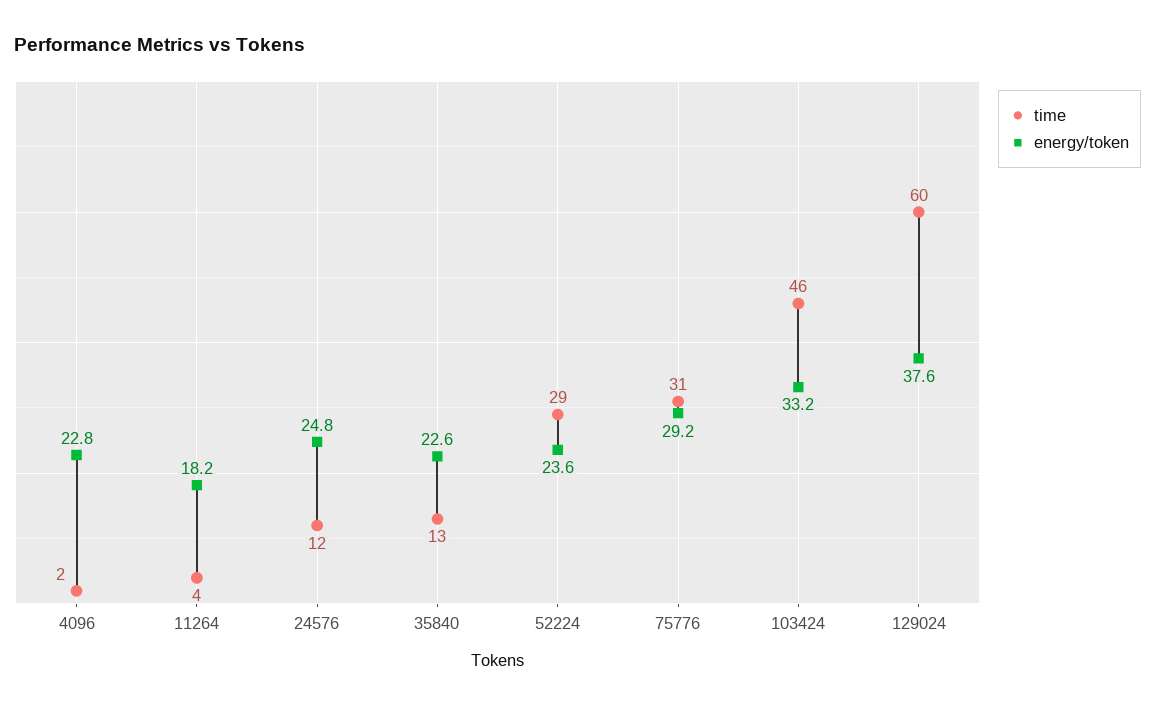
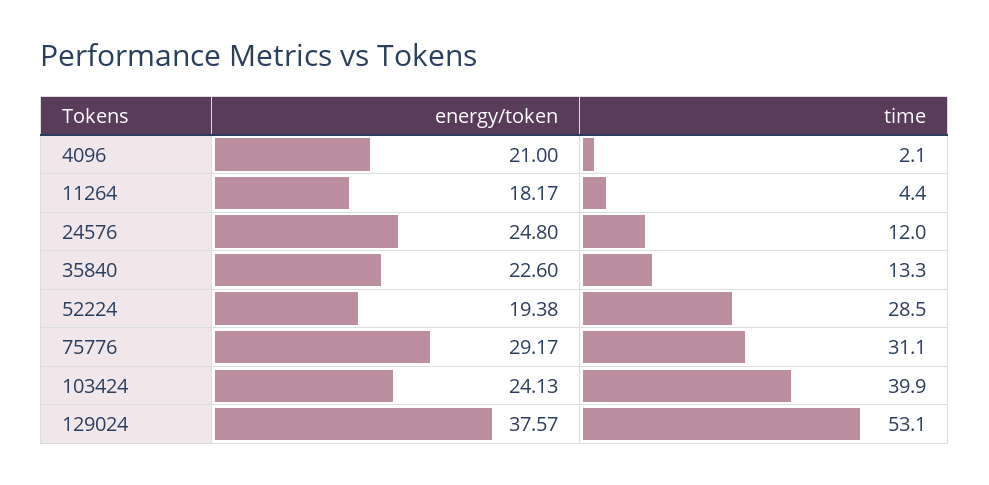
  {
    "time": {
      "4096": 2.1,
      "11264": 4.4,
      "24576": 12,
      "35840": 13.3,
      "52224": 28.5,
      "75776": 31.1,
-     "103424": 46,
+     "103424": 39.9,
-     "129024": 60
+     "129024": 53.1
    },
    "energy/token": {
-     "4096": 22.8,
+     "4096": 21,
      "11264": 18.17,
      "24576": 24.8,
      "35840": 22.6,
-     "52224": 23.6,
+     "52224": 19.38,
      "75776": 29.17,
-     "103424": 33.2,
+     "103424": 24.13,
      "129024": 37.57
    }
  }

